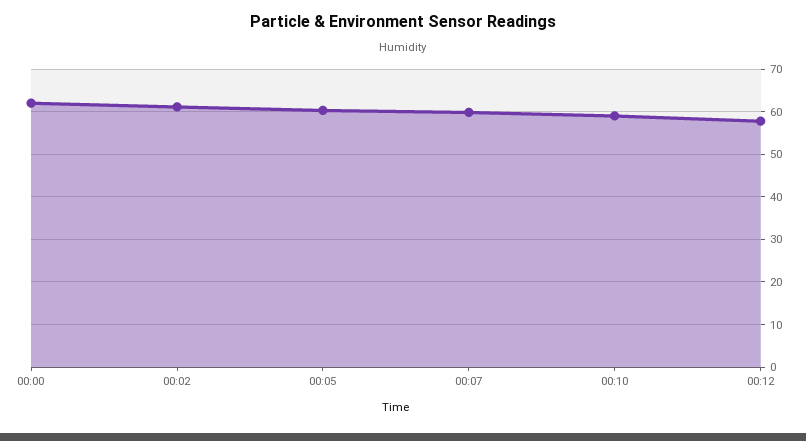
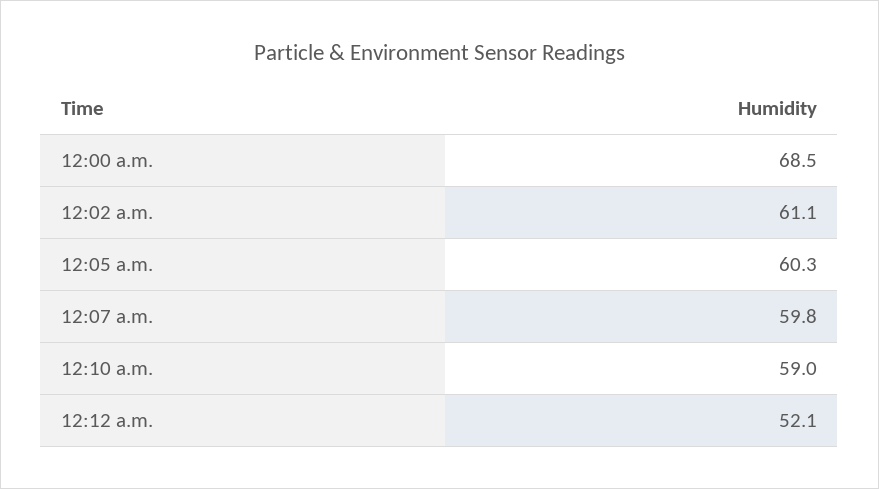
  {
-   "00:00": 62,
+   "00:00": 68.5,
    "00:02": 61.1,
    "00:05": 60.3,
    "00:07": 59.8,
    "00:10": 59,
-   "00:12": 58
+   "00:12": 52.1
  }

